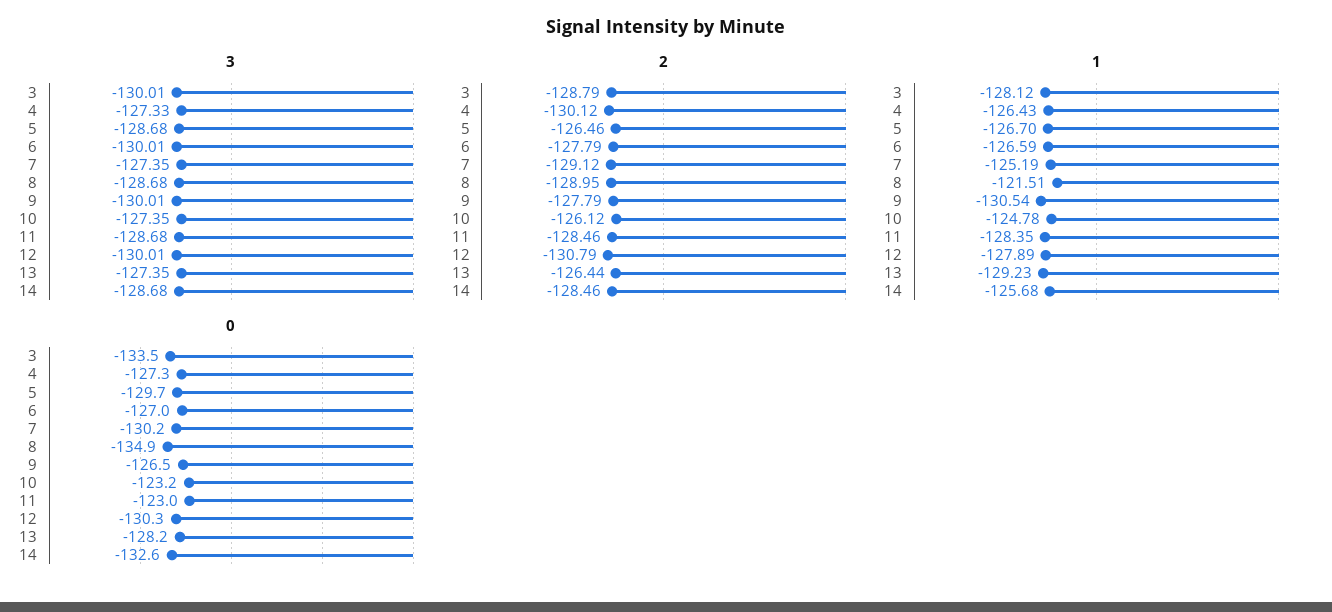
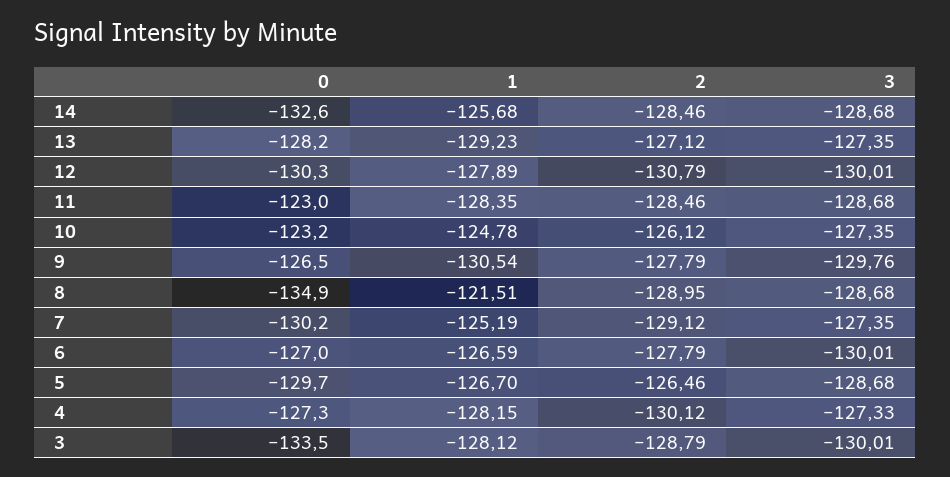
  {
    "3": {
      "3": -130.01,
      "4": -127.33,
      "5": -128.68,
      "6": -130.01,
      "7": -127.35,
      "8": -128.68,
-     "9": -130.01,
+     "9": -129.76,
      "10": -127.35,
      "11": -128.68,
      "12": -130.01,
      "13": -127.35,
      "14": -128.68
    },
    "2": {
      "3": -128.79,
      "4": -130.12,
      "5": -126.46,
      "6": -127.79,
      "7": -129.12,
      "8": -128.95,
      "9": -127.79,
      "10": -126.12,
      "11": -128.46,
      "12": -130.79,
-     "13": -126.44,
+     "13": -127.12,
      "14": -128.46
    },
    "1": {
      "3": -128.12,
-     "4": -126.43,
+     "4": -128.15,
      "5": -126.7,
      "6": -126.59,
      "7": -125.19,
      "8": -121.51,
      "9": -130.54,
      "10": -124.78,
      "11": -128.35,
      "12": -127.89,
      "13": -129.23,
      "14": -125.68
    },
    "0": {
      "3": -133.5,
      "4": -127.3,
      "5": -129.7,
      "6": -127,
      "7": -130.2,
      "8": -134.9,
      "9": -126.5,
      "10": -123.2,
      "11": -123,
      "12": -130.3,
      "13": -128.2,
      "14": -132.6
    }
  }

